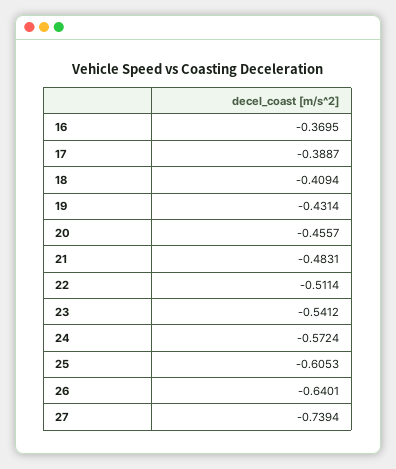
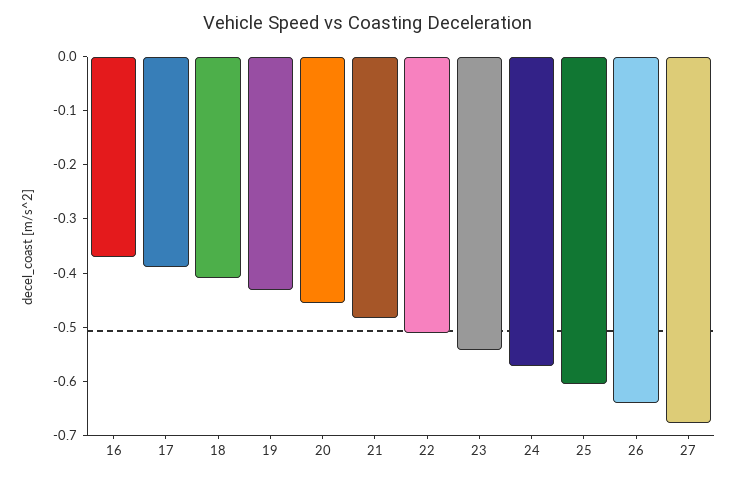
  {
    "16": -0.3695,
    "17": -0.3887,
    "18": -0.4094,
    "19": -0.4314,
    "20": -0.4557,
    "21": -0.4831,
    "22": -0.5114,
    "23": -0.5412,
    "24": -0.5724,
    "25": -0.6053,
    "26": -0.6401,
-   "27": -0.7394
+   "27": -0.68
  }

